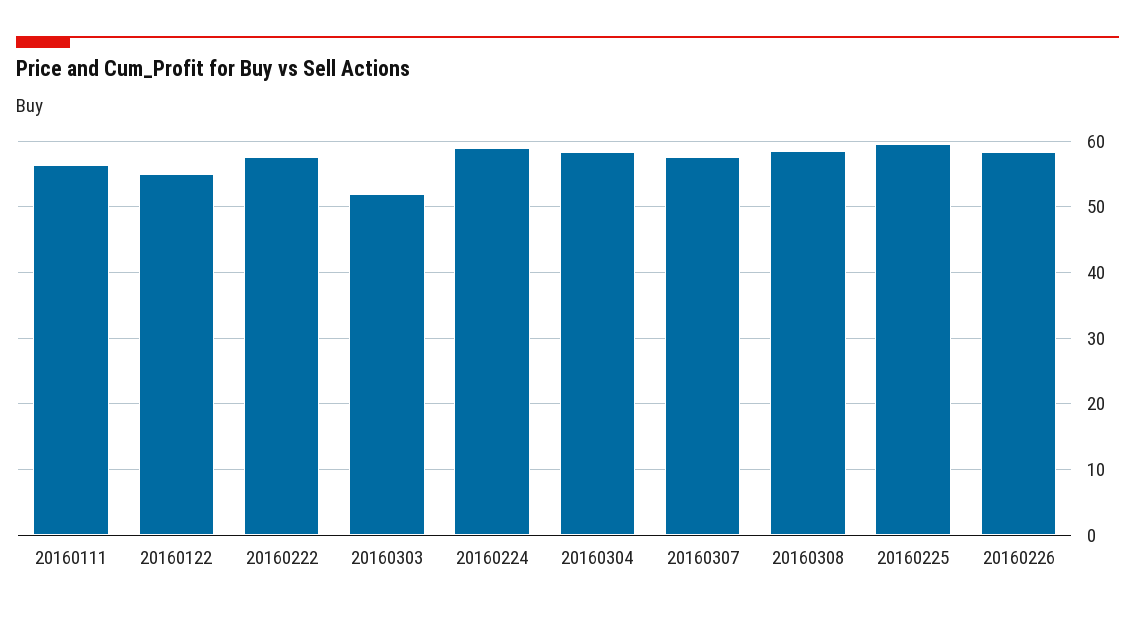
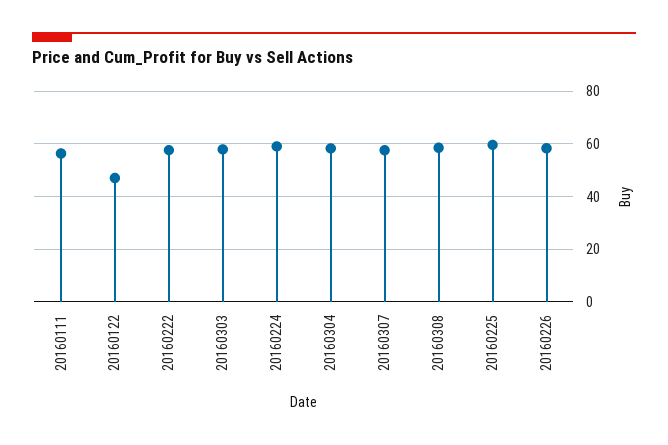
  {
    "20160111": 56,
-   "20160122": 55,
+   "20160122": 47.5,
    "20160222": 58,
-   "20160303": 52,
+   "20160303": 57.5,
    "20160224": 59,
    "20160304": 58,
    "20160307": 58,
    "20160308": 58,
    "20160225": 60,
    "20160226": 58
  }

